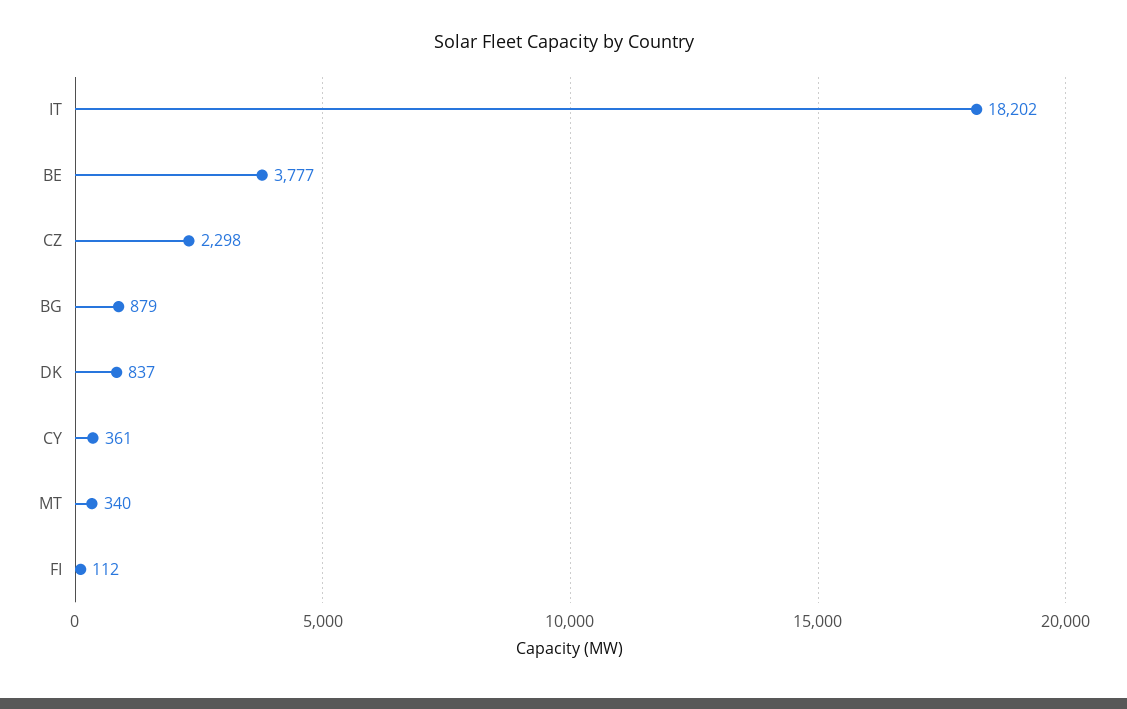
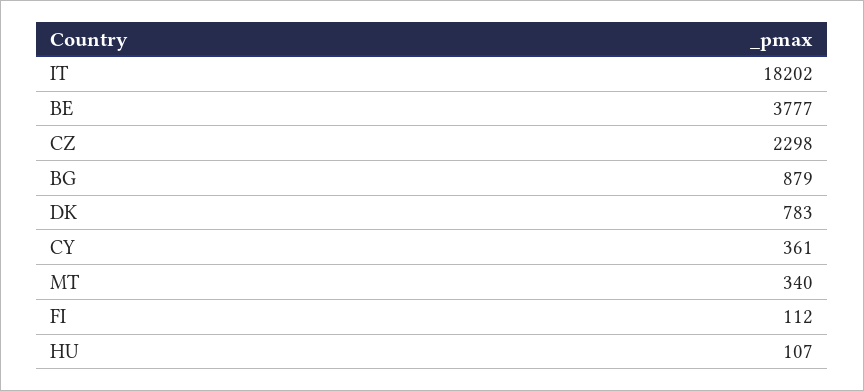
  {
    "IT": 18202,
    "BE": 3777,
    "CZ": 2298,
    "BG": 879,
-   "DK": 837,
+   "DK": 783,
    "CY": 361,
    "MT": 340,
-   "FI": 112
+   "FI": 112,
+   "HU": 107
  }

